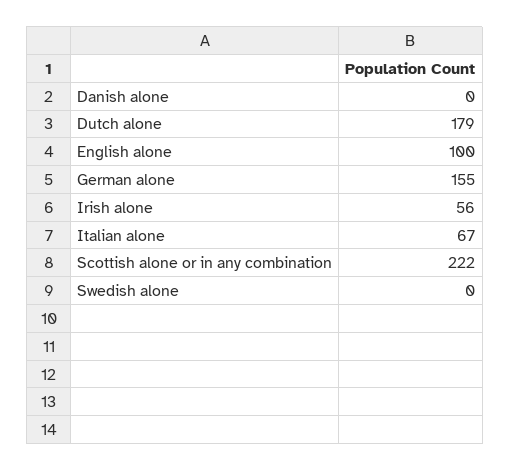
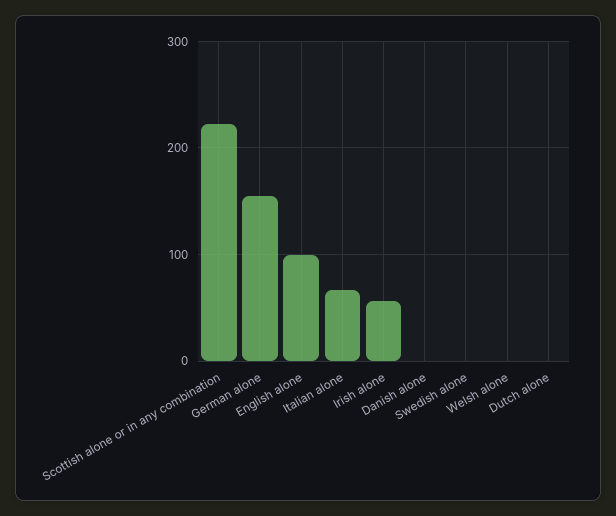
  {
    "Danish alone": 0,
-   "Dutch alone": 179,
+   "Dutch alone": 0,
    "English alone": 100,
    "German alone": 155,
    "Irish alone": 56,
    "Italian alone": 67,
    "Scottish alone or in any combination": 222,
-   "Swedish alone": 0
+   "Swedish alone": 0,
+   "Welsh alone": 0
  }

